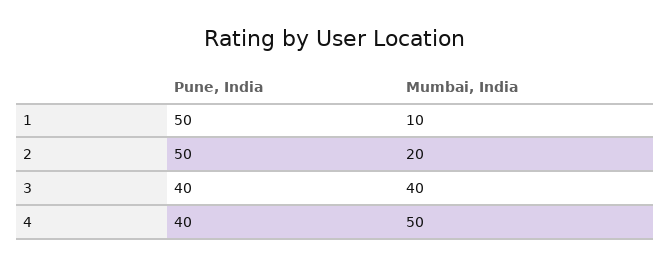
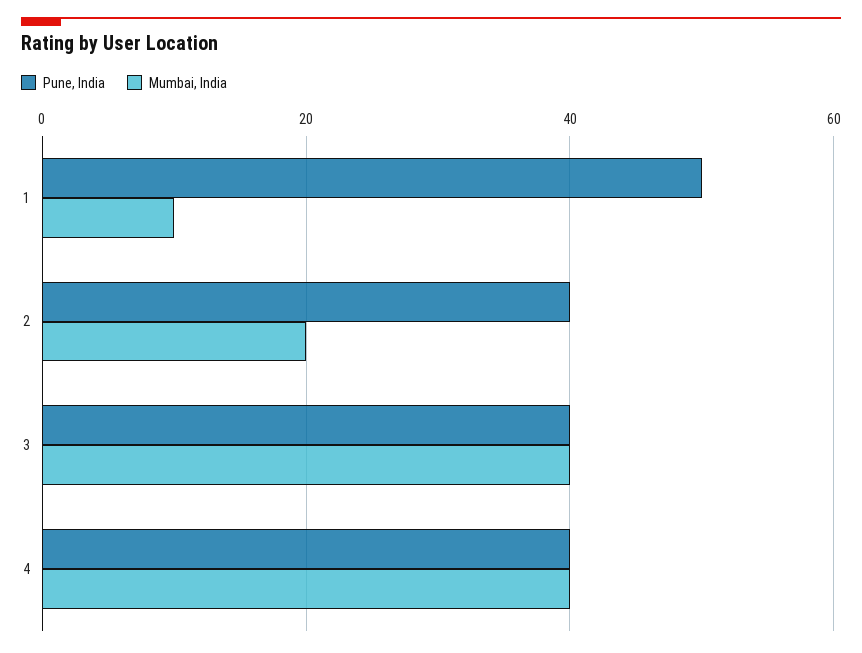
  {
    "Pune, India": {
      "1": 50,
-     "2": 50,
+     "2": 40,
      "3": 40,
      "4": 40
    },
    "Mumbai, India": {
      "1": 10,
      "2": 20,
      "3": 40,
-     "4": 50
+     "4": 40
    }
  }

